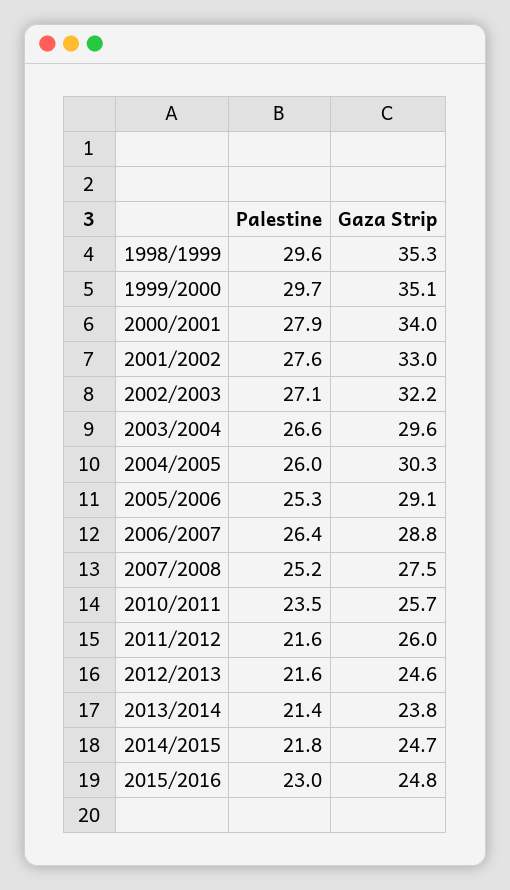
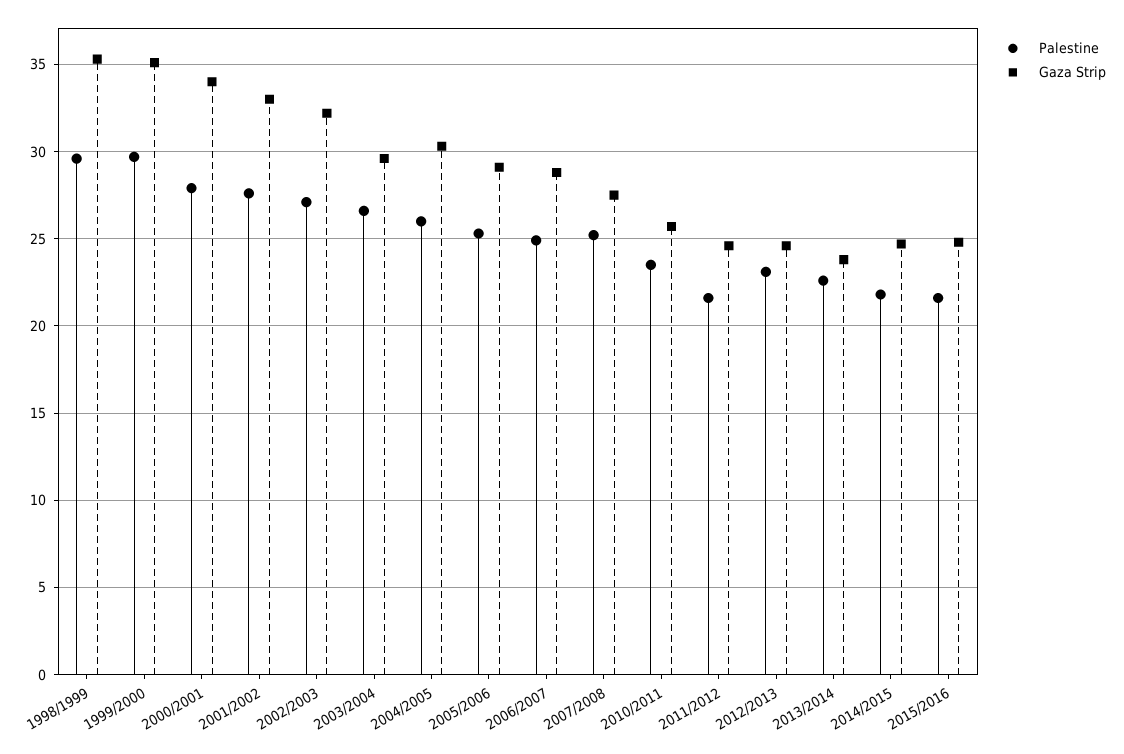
  {
    "Palestine": {
      "1998/1999": 29.6,
      "1999/2000": 29.7,
      "2000/2001": 27.9,
      "2001/2002": 27.6,
      "2002/2003": 27.1,
      "2003/2004": 26.6,
      "2004/2005": 26,
      "2005/2006": 25.3,
-     "2006/2007": 26.4,
+     "2006/2007": 25,
      "2007/2008": 25.2,
      "2010/2011": 23.5,
      "2011/2012": 21.6,
-     "2012/2013": 21.6,
+     "2012/2013": 23,
-     "2013/2014": 21.4,
+     "2013/2014": 22.5,
      "2014/2015": 21.8,
-     "2015/2016": 23
+     "2015/2016": 21.5
    },
    "Gaza Strip": {
      "1998/1999": 35.3,
      "1999/2000": 35.1,
      "2000/2001": 34,
      "2001/2002": 33,
      "2002/2003": 32.2,
      "2003/2004": 29.6,
      "2004/2005": 30.3,
      "2005/2006": 29.1,
      "2006/2007": 28.8,
      "2007/2008": 27.5,
      "2010/2011": 25.7,
-     "2011/2012": 26,
+     "2011/2012": 24.5,
      "2012/2013": 24.6,
      "2013/2014": 23.8,
      "2014/2015": 24.7,
      "2015/2016": 24.8
    }
  }

